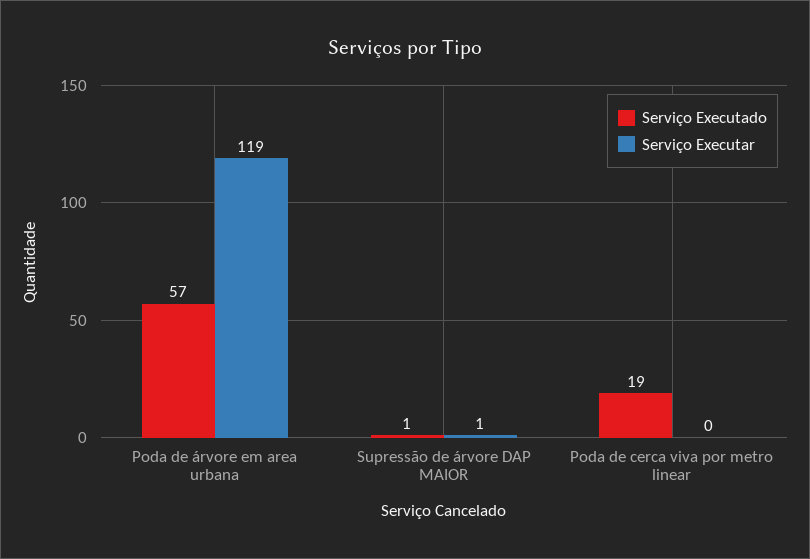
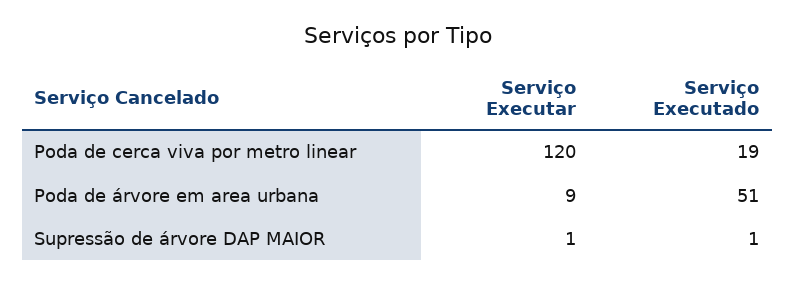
  {
    "Serviço Executado": {
-     "Poda de árvore em area urbana": 57,
+     "Poda de árvore em area urbana": 51,
      "Supressão de árvore DAP MAIOR": 1,
      "Poda de cerca viva por metro linear": 19
    },
    "Serviço Executar": {
-     "Poda de árvore em area urbana": 119,
+     "Poda de árvore em area urbana": 9,
      "Supressão de árvore DAP MAIOR": 1,
-     "Poda de cerca viva por metro linear": 0
+     "Poda de cerca viva por metro linear": 120
    }
  }

